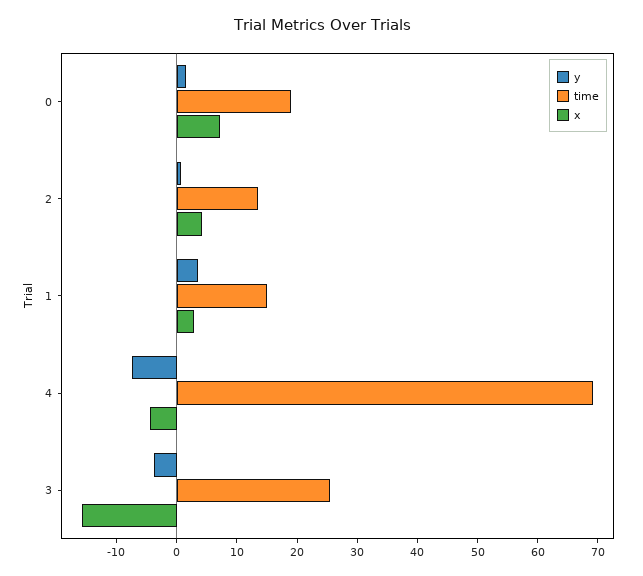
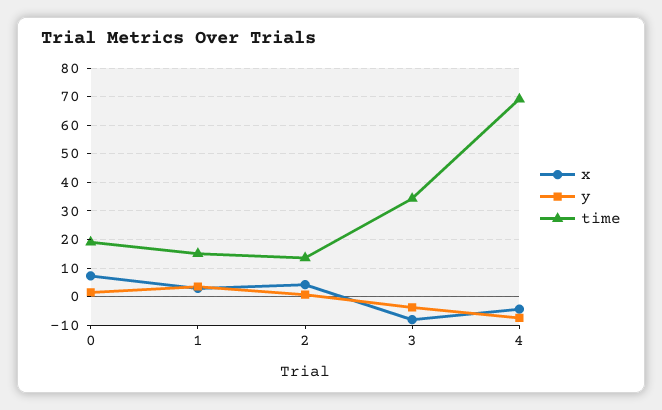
  {
    "y": {
      "0": 2,
      "2": 0,
      "1": 4,
      "4": -8,
      "3": -4
    },
    "time": {
      "0": 20,
      "2": 14,
      "1": 16,
      "4": 70,
-     "3": 26
+     "3": 35
    },
    "x": {
      "0": 8,
      "2": 4,
      "1": 2,
      "4": -4,
-     "3": -16
+     "3": -7.5
    }
  }

